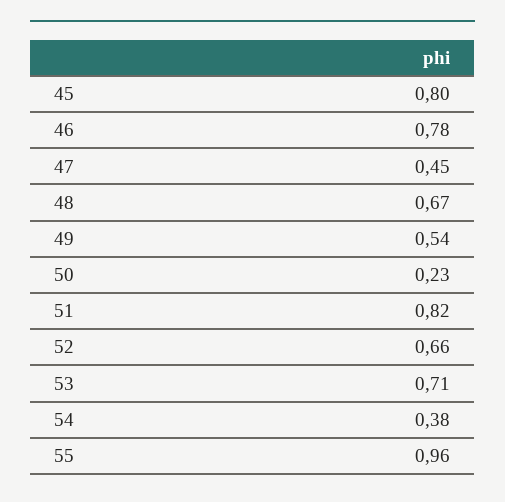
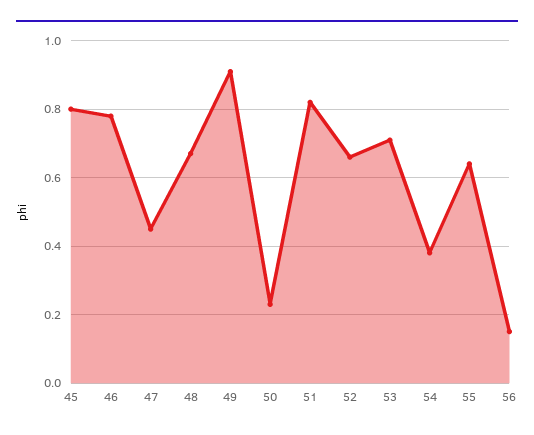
  {
    "45": 0.8,
    "46": 0.78,
    "47": 0.45,
    "48": 0.67,
-   "49": 0.54,
+   "49": 0.9,
    "50": 0.23,
    "51": 0.82,
    "52": 0.66,
    "53": 0.71,
    "54": 0.38,
-   "55": 0.96
+   "55": 0.65,
+   "56": 0.15
  }

